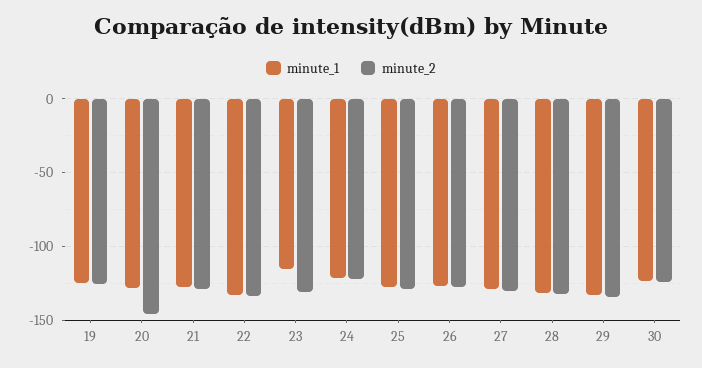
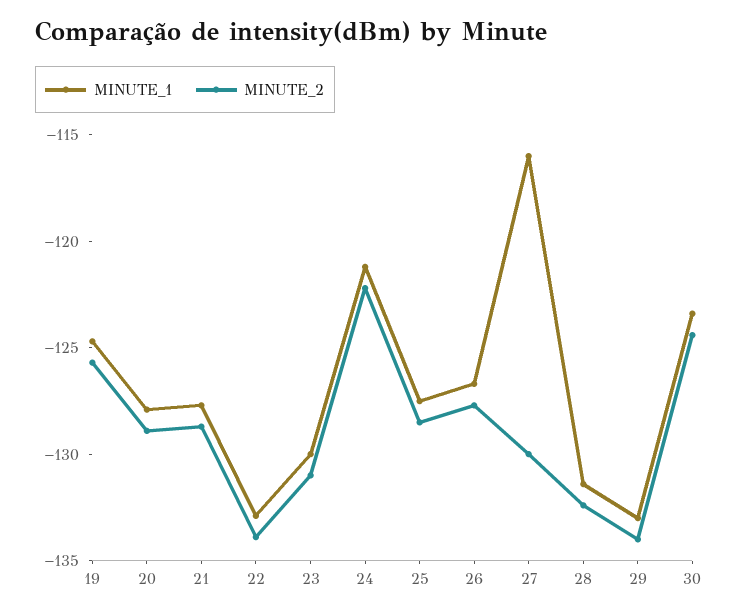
  {
    "minute_1": {
      "19": -125,
      "20": -128,
      "21": -128,
      "22": -133,
-     "23": -115,
+     "23": -130,
      "24": -121,
      "25": -128,
      "26": -127,
-     "27": -130,
+     "27": -116,
      "28": -131,
      "29": -133,
      "30": -123
    },
    "minute_2": {
      "19": -126,
-     "20": -145,
+     "20": -129,
      "21": -129,
      "22": -134,
      "23": -131,
      "24": -122,
      "25": -129,
      "26": -128,
      "27": -130,
      "28": -132,
      "29": -134,
      "30": -124
    }
  }

